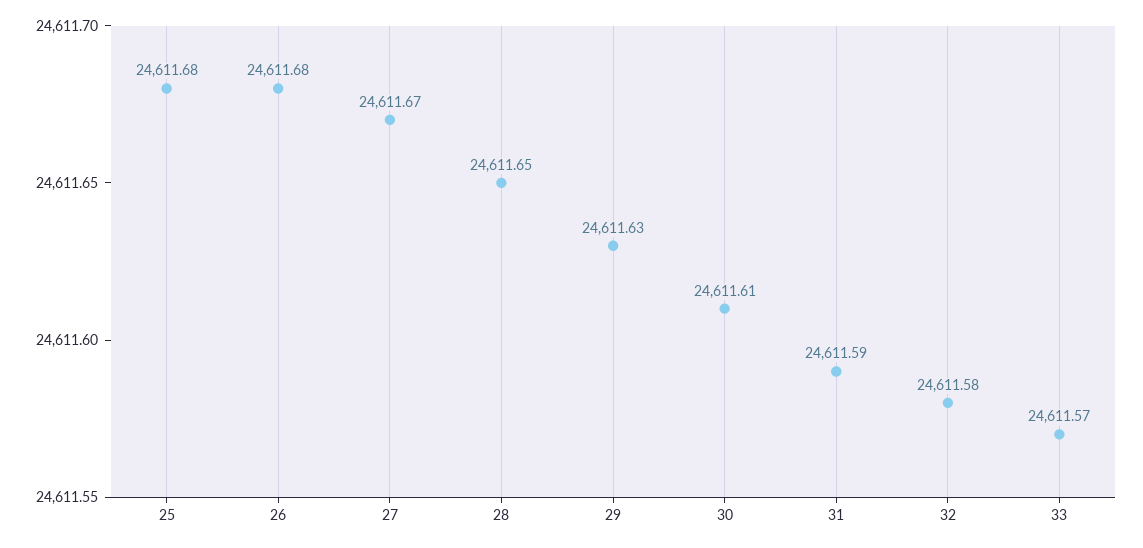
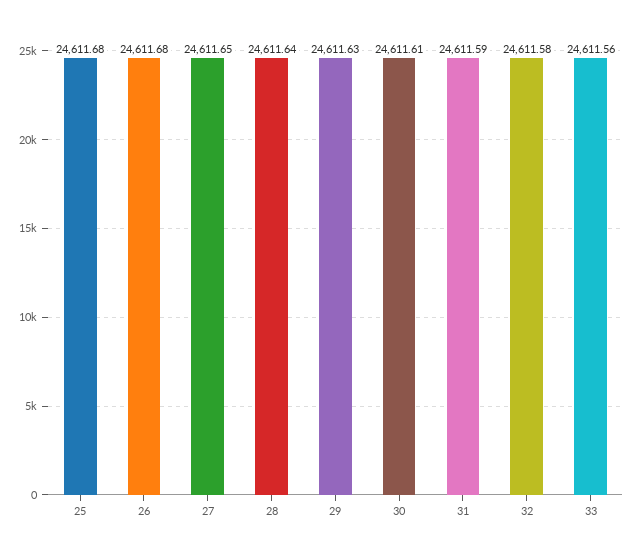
  {
    "25": 24611.68,
    "26": 24611.68,
-   "27": 24611.67,
+   "27": 24611.65,
-   "28": 24611.65,
+   "28": 24611.64,
    "29": 24611.63,
    "30": 24611.61,
    "31": 24611.59,
    "32": 24611.58,
-   "33": 24611.57
+   "33": 24611.56
  }

